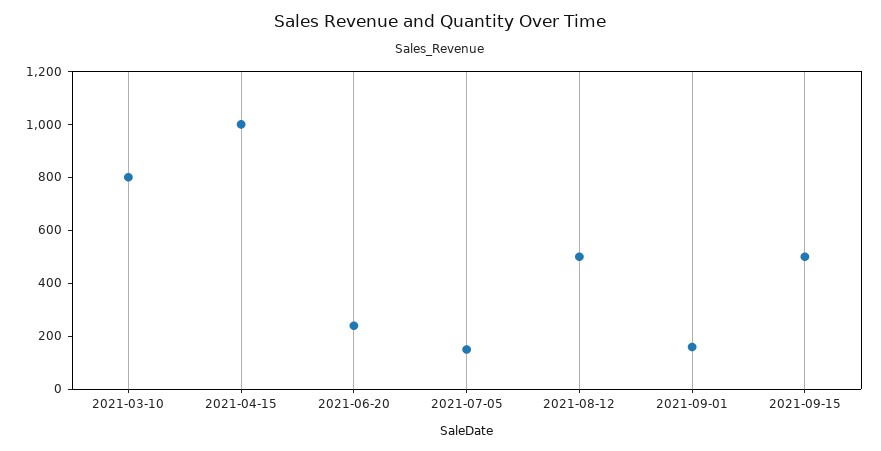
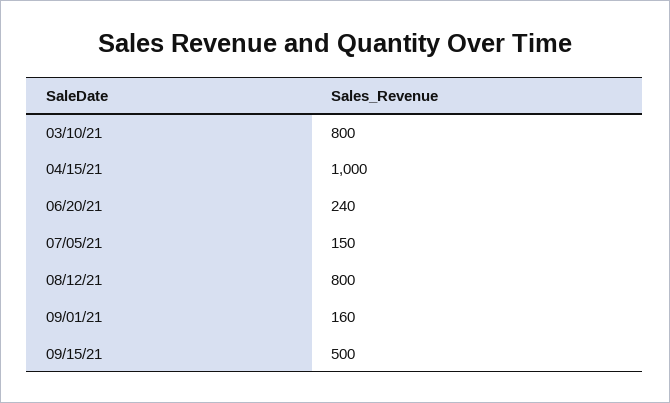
  {
    "2021-03-10": 800,
    "2021-04-15": 1000,
    "2021-06-20": 240,
    "2021-07-05": 150,
-   "2021-08-12": 500,
+   "2021-08-12": 800,
    "2021-09-01": 160,
    "2021-09-15": 500
  }

